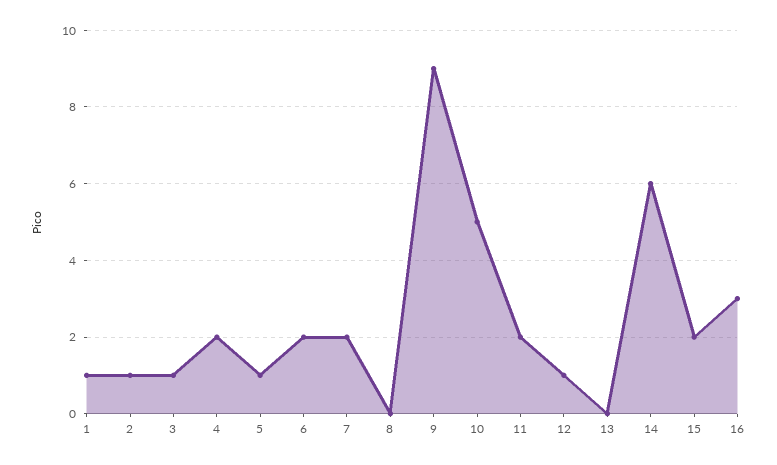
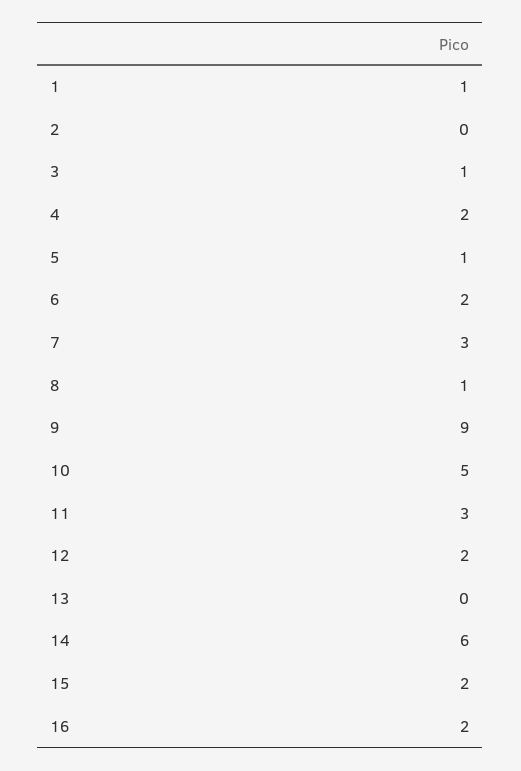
  {
    "1": 1,
-   "2": 1,
+   "2": 0,
    "3": 1,
    "4": 2,
    "5": 1,
    "6": 2,
-   "7": 2,
+   "7": 3,
-   "8": 0,
+   "8": 1,
    "9": 9,
    "10": 5,
-   "11": 2,
+   "11": 3,
-   "12": 1,
+   "12": 2,
    "13": 0,
    "14": 6,
    "15": 2,
-   "16": 3
+   "16": 2
  }

